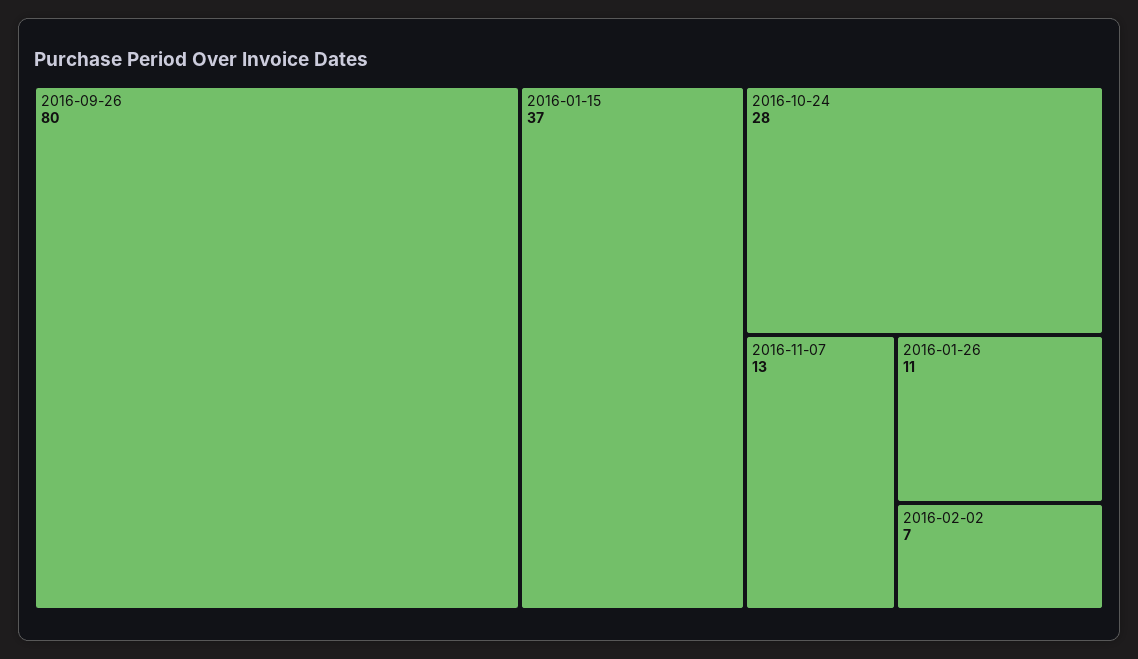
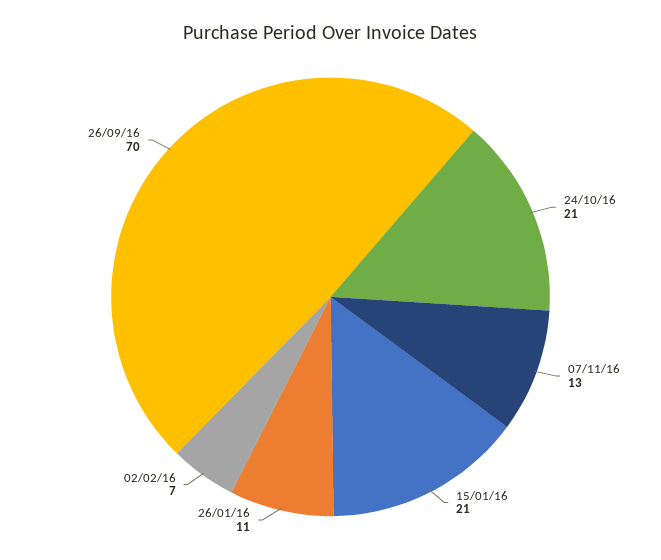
  {
-   "2016-09-26": 80,
+   "2016-09-26": 70,
-   "2016-01-15": 37,
+   "2016-01-15": 21,
-   "2016-10-24": 28,
+   "2016-10-24": 21,
    "2016-11-07": 13,
    "2016-01-26": 11,
    "2016-02-02": 7
  }

